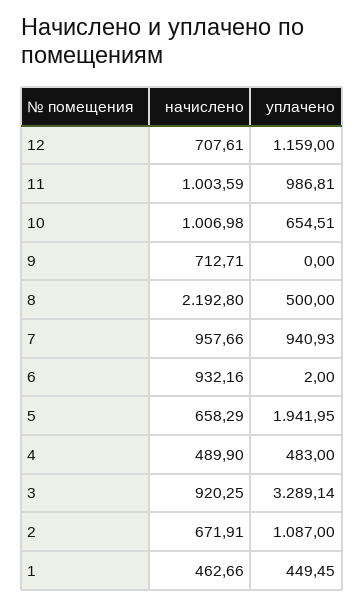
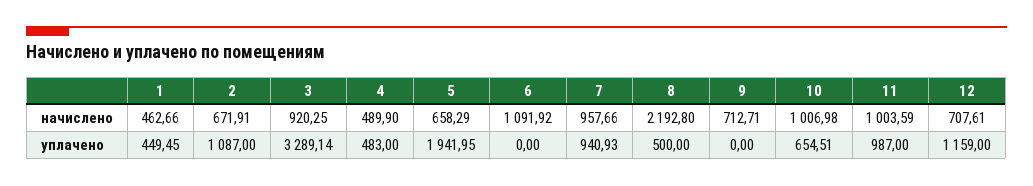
  {
    "начислено": {
      "12": 707.61,
      "11": 1003.59,
      "10": 1006.98,
      "9": 712.71,
      "8": 2192.8,
      "7": 957.66,
-     "6": 932.16,
+     "6": 1091.92,
      "5": 658.29,
      "4": 489.9,
      "3": 920.25,
      "2": 671.91,
      "1": 462.66
    },
    "уплачено": {
      "12": 1159,
-     "11": 986.81,
+     "11": 987,
      "10": 654.51,
      "9": 0,
      "8": 500,
      "7": 940.93,
-     "6": 2,
+     "6": 0,
      "5": 1941.95,
      "4": 483,
      "3": 3289.14,
      "2": 1087,
      "1": 449.45
    }
  }

